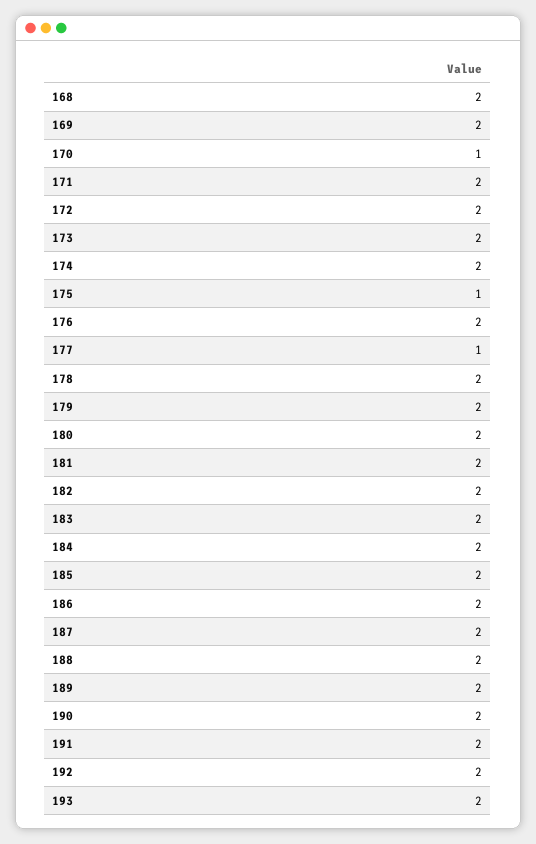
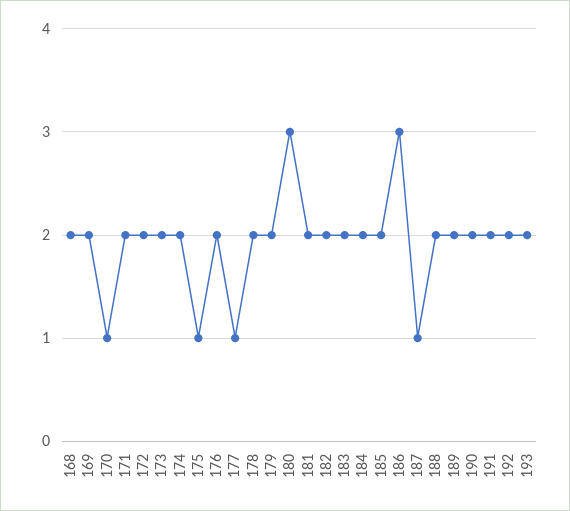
  {
    "168": 2,
    "169": 2,
    "170": 1,
    "171": 2,
    "172": 2,
    "173": 2,
    "174": 2,
    "175": 1,
    "176": 2,
    "177": 1,
    "178": 2,
    "179": 2,
-   "180": 2,
+   "180": 3,
    "181": 2,
    "182": 2,
    "183": 2,
    "184": 2,
    "185": 2,
-   "186": 2,
+   "186": 3,
-   "187": 2,
+   "187": 1,
    "188": 2,
    "189": 2,
    "190": 2,
    "191": 2,
    "192": 2,
    "193": 2
  }

